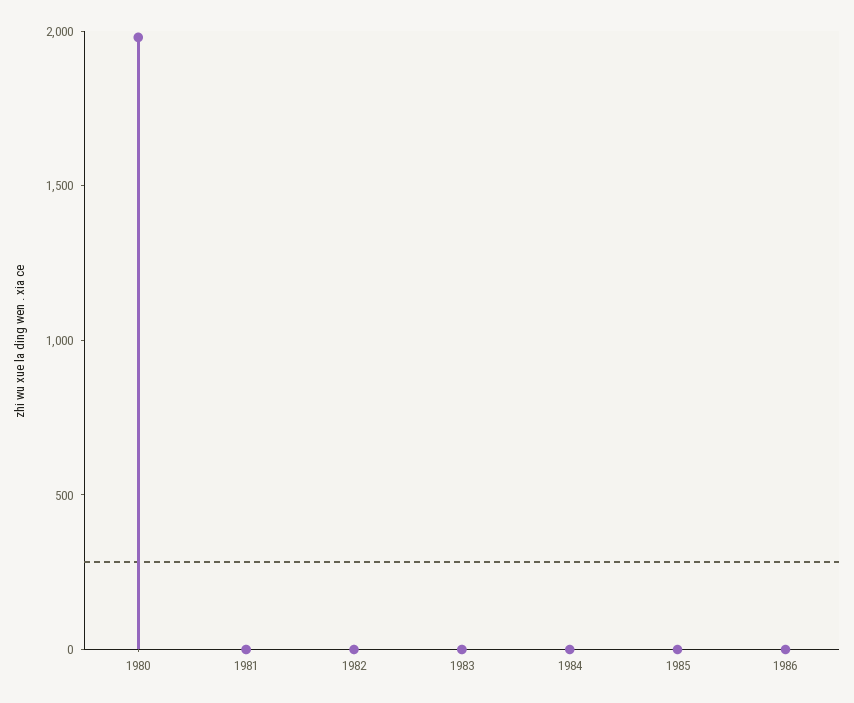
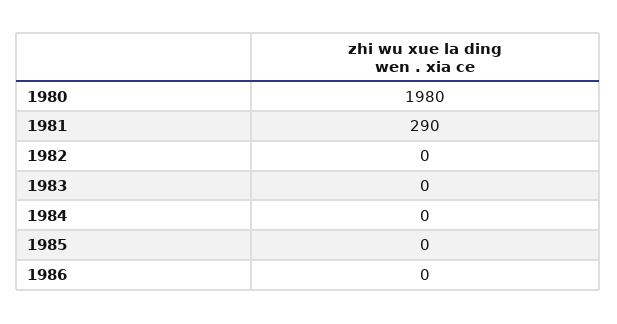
  {
    "1980": 1980,
-   "1981": 0,
+   "1981": 290,
    "1982": 0,
    "1983": 0,
    "1984": 0,
    "1985": 0,
    "1986": 0
  }

